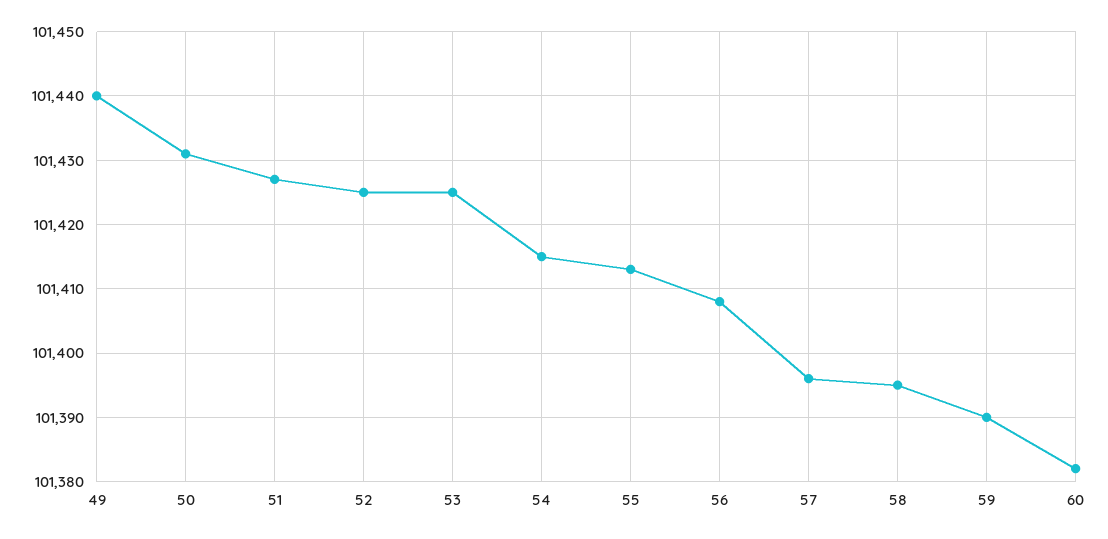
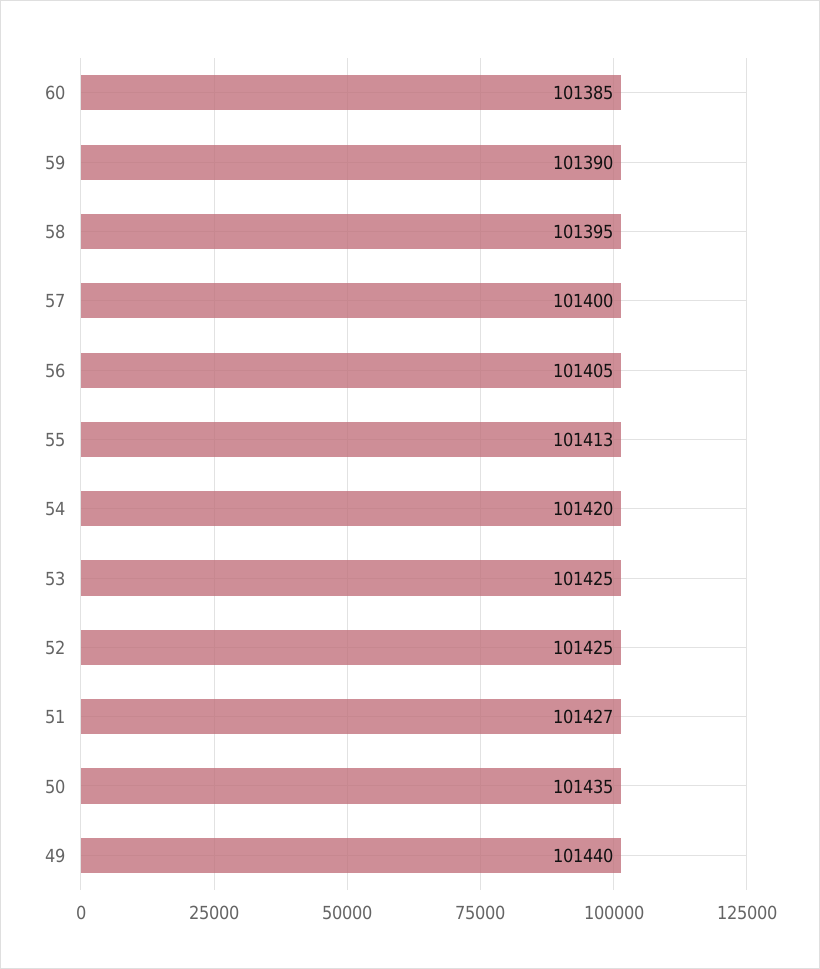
  {
    "49": 101440,
-   "50": 101431,
+   "50": 101435,
    "51": 101427,
    "52": 101425,
    "53": 101425,
-   "54": 101415,
+   "54": 101420,
    "55": 101413,
-   "56": 101408,
+   "56": 101405,
-   "57": 101396,
+   "57": 101400,
    "58": 101395,
    "59": 101390,
-   "60": 101382
+   "60": 101385
  }

